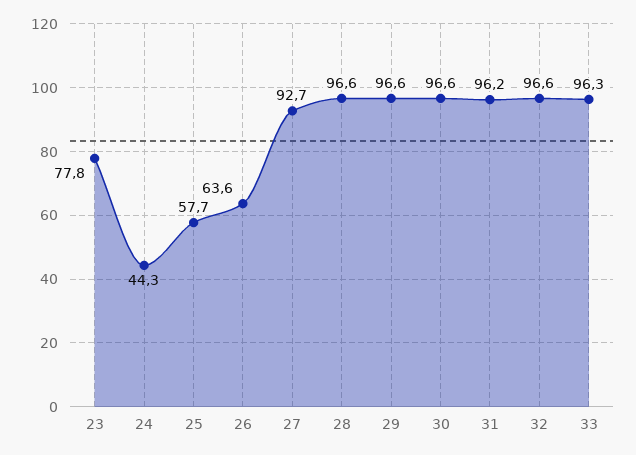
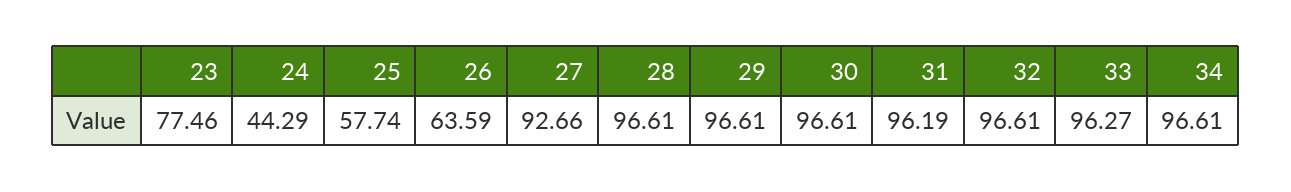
  {
-   "23": 77.8,
+   "23": 77.46,
    "24": 44.29,
    "25": 57.74,
    "26": 63.59,
    "27": 92.66,
    "28": 96.61,
    "29": 96.61,
    "30": 96.61,
    "31": 96.19,
    "32": 96.61,
-   "33": 96.27
+   "33": 96.27,
+   "34": 96.61
  }

